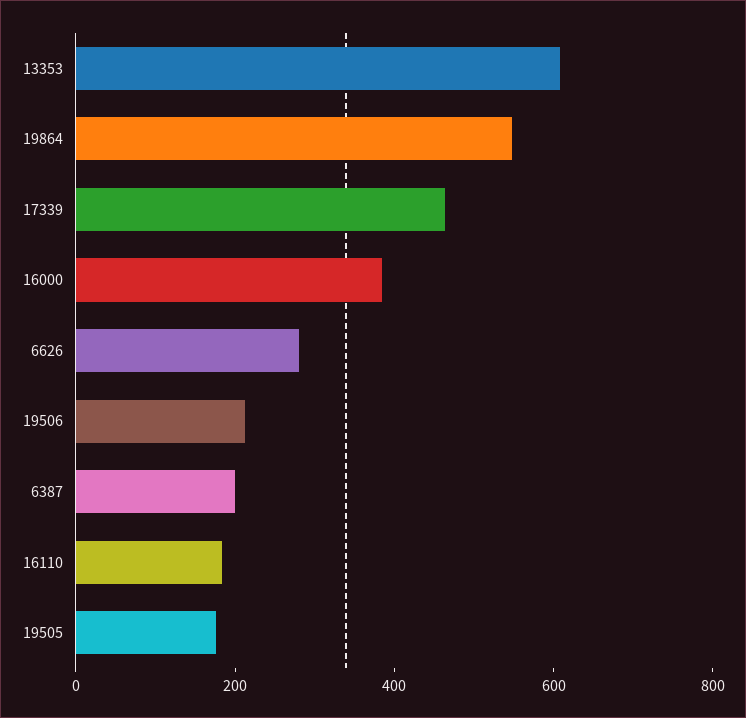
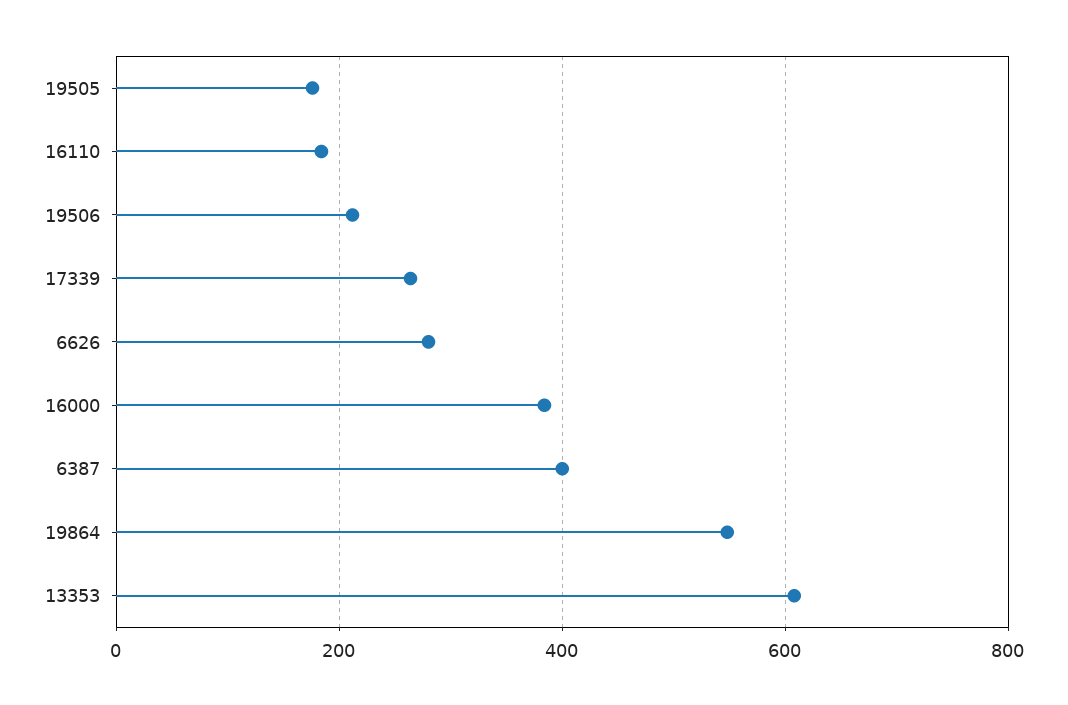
  {
    "13353": 600,
    "19864": 540,
-   "17339": 450,
+   "17339": 260,
    "16000": 380,
    "6626": 280,
    "19506": 220,
-   "6387": 200,
+   "6387": 400,
    "16110": 180,
    "19505": 180
  }

